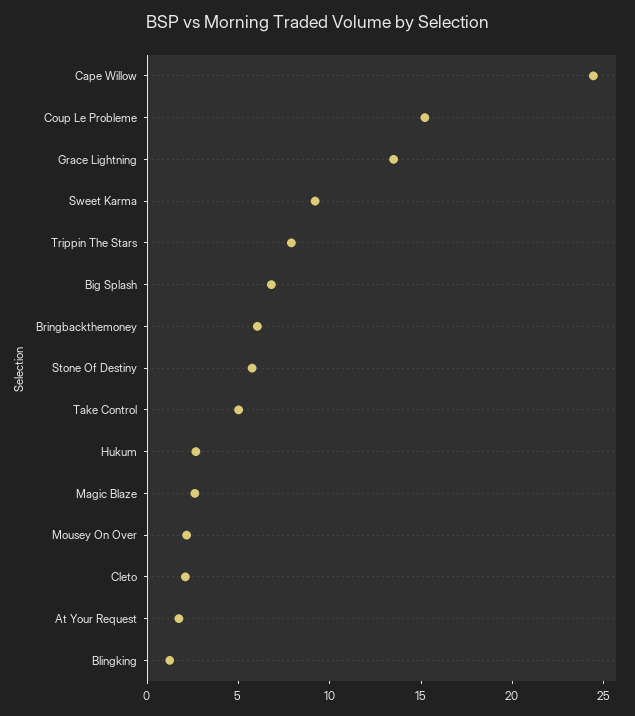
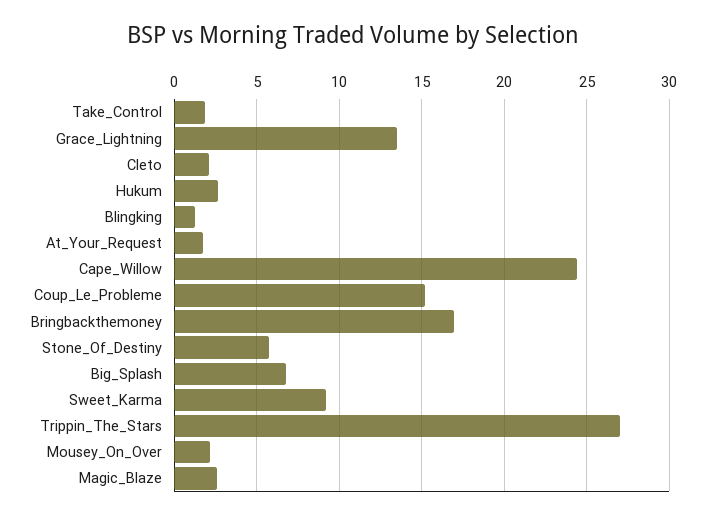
  {
    "Cape Willow": 24.5,
    "Coup Le Probleme": 15,
    "Grace Lightning": 13.5,
    "Sweet Karma": 9,
-   "Trippin The Stars": 8,
+   "Trippin The Stars": 27,
    "Big Splash": 7,
-   "Bringbackthemoney": 6,
+   "Bringbackthemoney": 17,
    "Stone Of Destiny": 6,
-   "Take Control": 5,
+   "Take Control": 2,
    "Hukum": 2.5,
    "Magic Blaze": 2.5,
    "Mousey On Over": 2,
    "Cleto": 2,
    "At Your Request": 1.5,
    "Blingking": 1
  }

